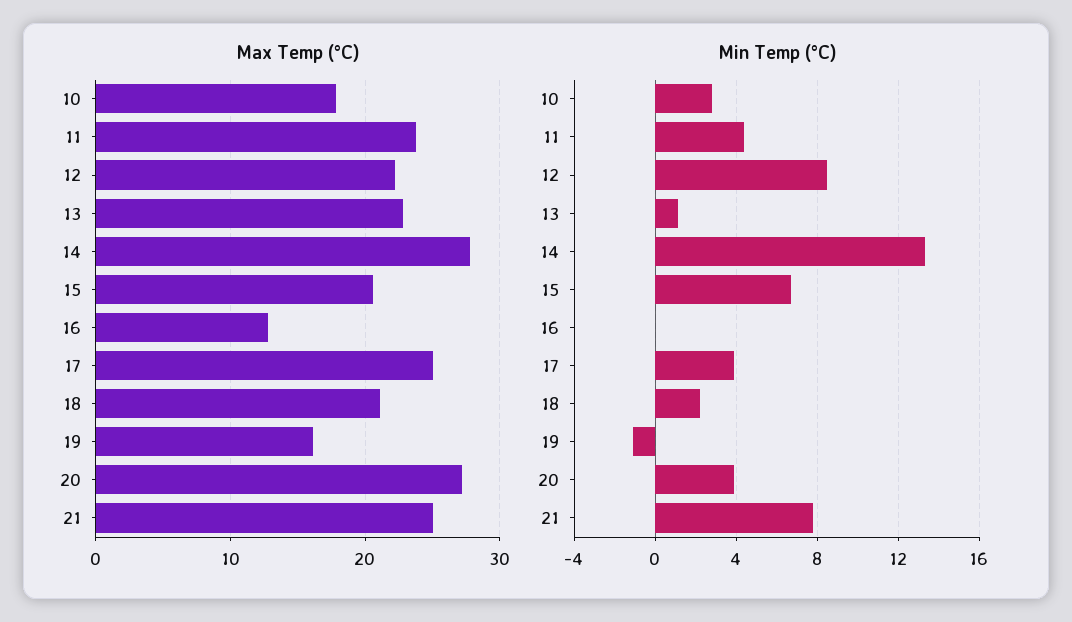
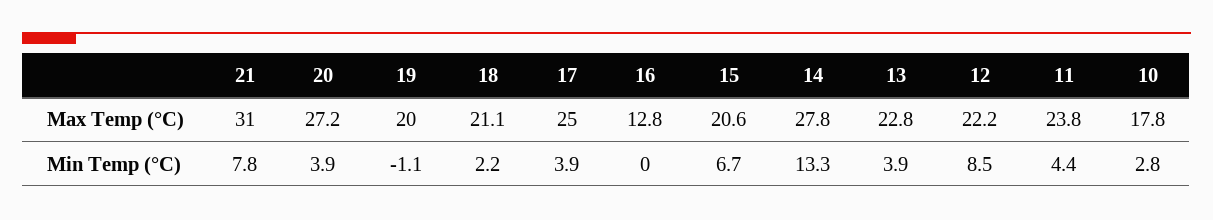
  {
    "Max Temp (°C)": {
      "10": 17.8,
      "11": 23.8,
      "12": 22.2,
      "13": 22.8,
      "14": 27.8,
      "15": 20.6,
      "16": 12.8,
      "17": 25,
      "18": 21.1,
-     "19": 16,
+     "19": 20,
      "20": 27.2,
-     "21": 25
+     "21": 31
    },
    "Min Temp (°C)": {
      "10": 2.8,
      "11": 4.4,
      "12": 8.5,
-     "13": 1,
+     "13": 3.9,
      "14": 13.3,
      "15": 6.7,
      "16": 0,
      "17": 3.9,
      "18": 2.2,
      "19": -1.1,
      "20": 3.9,
      "21": 7.8
    }
  }

